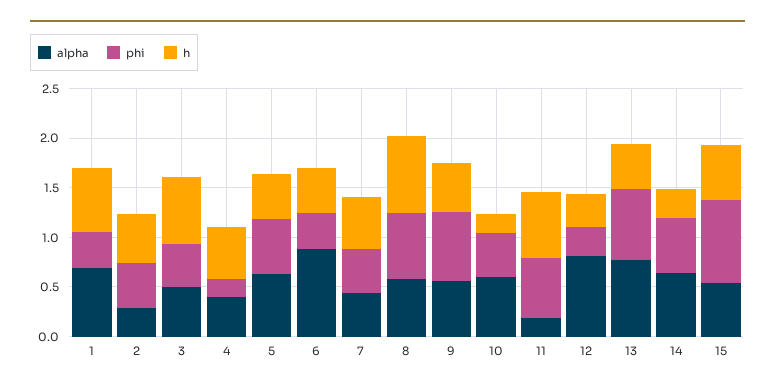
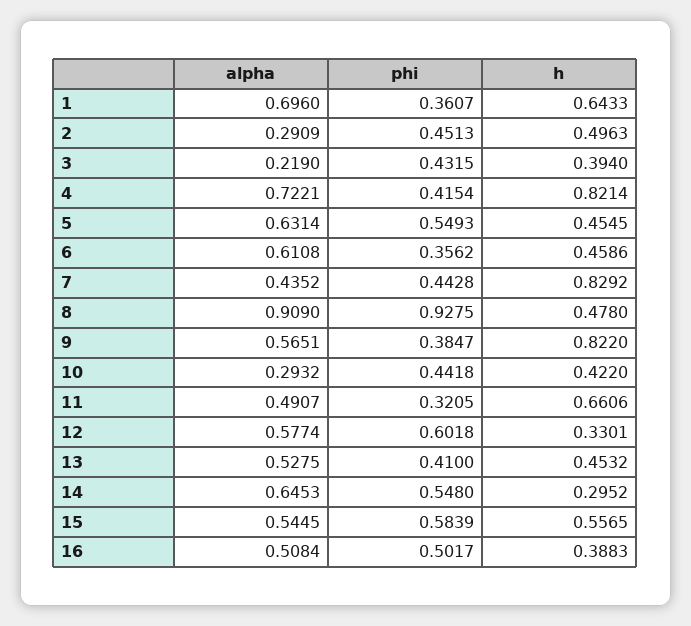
  {
    "alpha": {
      "1": 0.696,
      "2": 0.2909,
-     "3": 0.5,
+     "3": 0.219,
-     "4": 0.4,
+     "4": 0.7221,
      "5": 0.6314,
-     "6": 0.9,
+     "6": 0.6108,
      "7": 0.4352,
-     "8": 0.6,
+     "8": 0.909,
      "9": 0.5651,
-     "10": 0.6,
+     "10": 0.2932,
-     "11": 0.2,
+     "11": 0.4907,
-     "12": 0.8,
+     "12": 0.5774,
-     "13": 0.8,
+     "13": 0.5275,
      "14": 0.6453,
-     "15": 0.5445
+     "15": 0.5445,
+     "16": 0.5084
    },
    "phi": {
      "1": 0.3607,
      "2": 0.4513,
      "3": 0.4315,
-     "4": 0.2,
+     "4": 0.4154,
      "5": 0.5493,
      "6": 0.3562,
      "7": 0.4428,
-     "8": 0.7,
+     "8": 0.9275,
-     "9": 0.7,
+     "9": 0.3847,
      "10": 0.4418,
-     "11": 0.6,
+     "11": 0.3205,
-     "12": 0.3,
+     "12": 0.6018,
-     "13": 0.7,
+     "13": 0.41,
      "14": 0.548,
-     "15": 0.8
+     "15": 0.5839,
+     "16": 0.5017
    },
    "h": {
      "1": 0.6433,
      "2": 0.4963,
-     "3": 0.7,
+     "3": 0.394,
-     "4": 0.5,
+     "4": 0.8214,
      "5": 0.4545,
      "6": 0.4586,
-     "7": 0.5,
+     "7": 0.8292,
-     "8": 0.8,
+     "8": 0.478,
-     "9": 0.5,
+     "9": 0.822,
-     "10": 0.2,
+     "10": 0.422,
      "11": 0.6606,
      "12": 0.3301,
      "13": 0.4532,
      "14": 0.2952,
-     "15": 0.5565
+     "15": 0.5565,
+     "16": 0.3883
    }
  }

